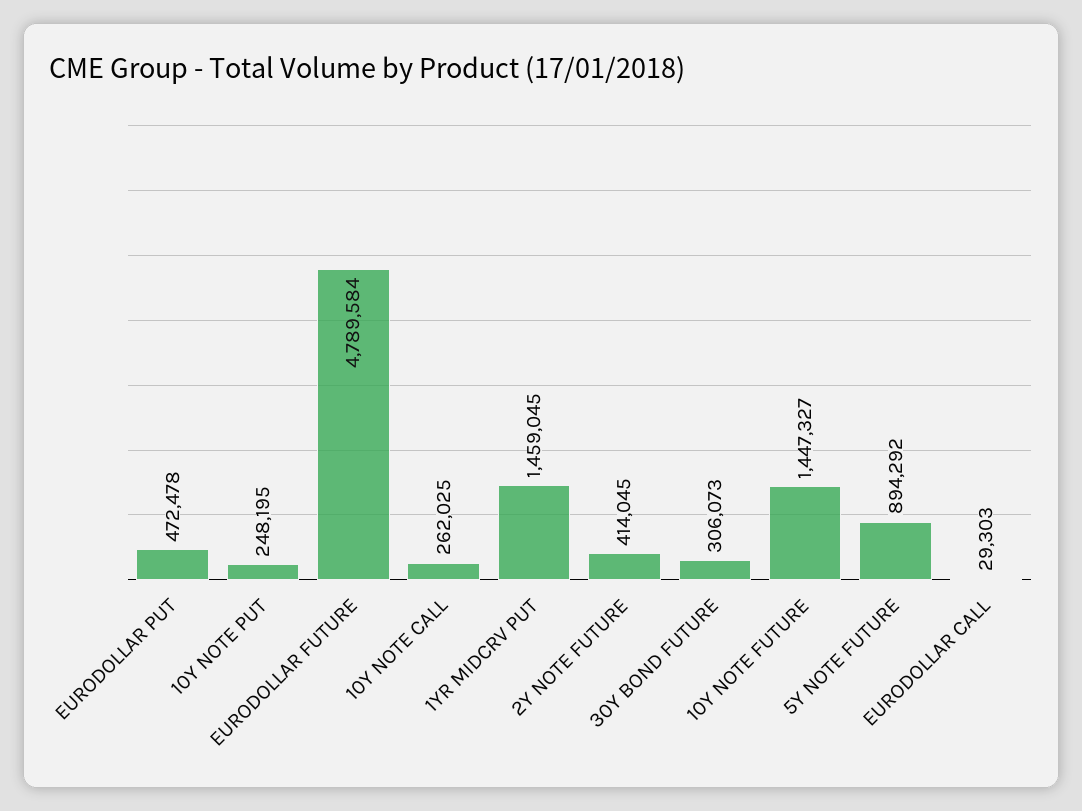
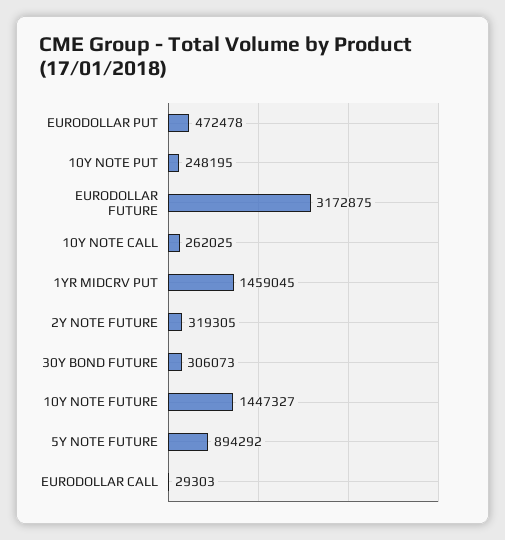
  {
    "EURODOLLAR PUT": 472478,
    "10Y NOTE PUT": 248195,
-   "EURODOLLAR FUTURE": 4789584,
+   "EURODOLLAR FUTURE": 3172875,
    "10Y NOTE CALL": 262025,
    "1YR MIDCRV PUT": 1459045,
-   "2Y NOTE FUTURE": 414045,
+   "2Y NOTE FUTURE": 319305,
    "30Y BOND FUTURE": 306073,
    "10Y NOTE FUTURE": 1447327,
    "5Y NOTE FUTURE": 894292,
    "EURODOLLAR CALL": 29303
  }

